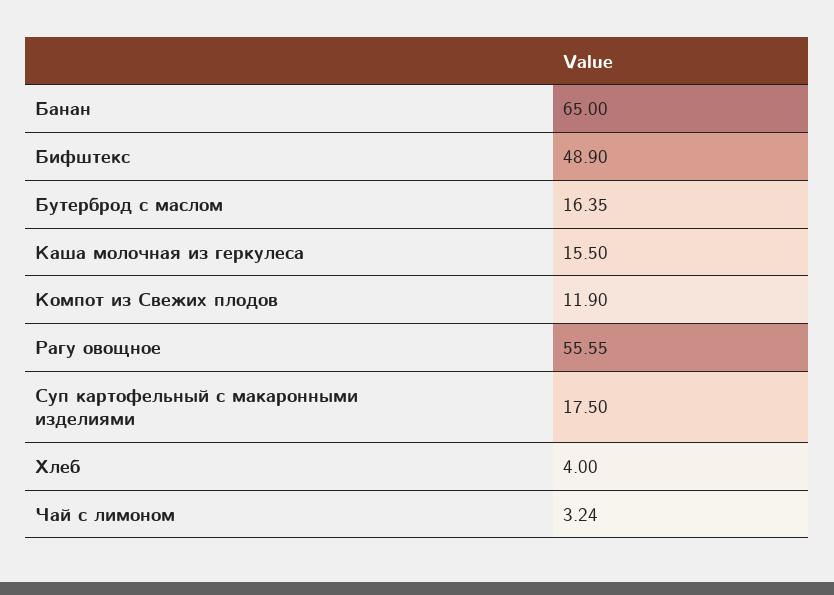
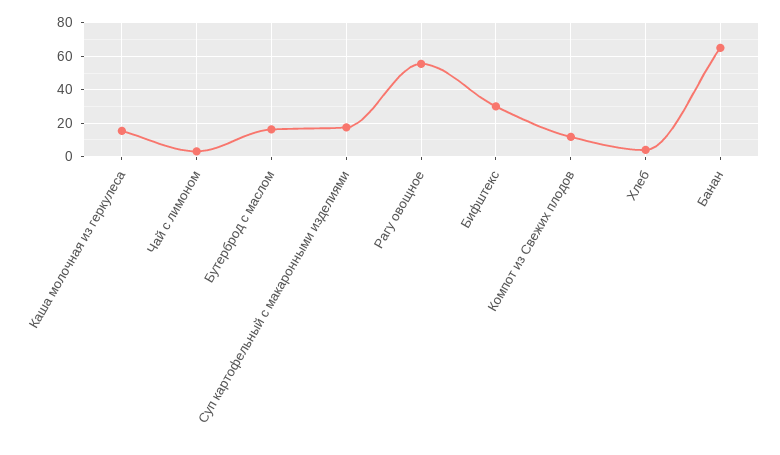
  {
    "Банан": 65,
-   "Бифштекс": 48.9,
+   "Бифштекс": 30,
    "Бутерброд с маслом": 16.35,
    "Каша молочная из геркулеса": 15.5,
    "Компот из Свежих плодов": 11.9,
    "Рагу овощное": 55.55,
    "Суп картофельный с макаронными изделиями": 17.5,
    "Хлеб": 4,
    "Чай с лимоном": 3.24
  }

